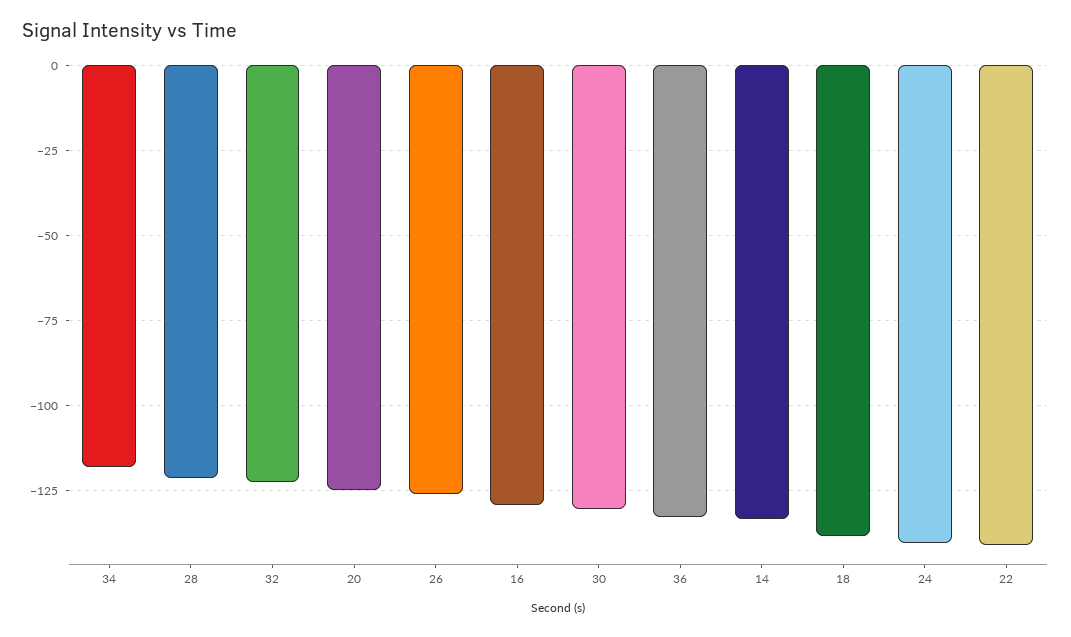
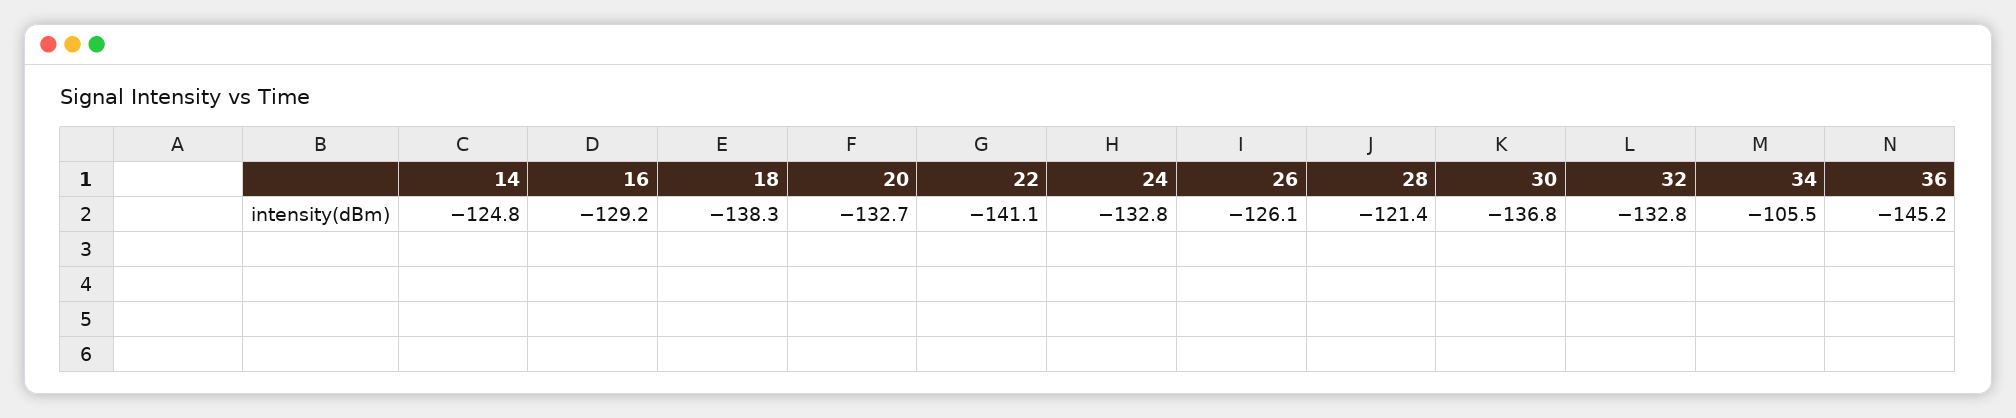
  {
-   "34": -117.5,
+   "34": -105.5,
    "28": -121.4,
-   "32": -122.5,
+   "32": -132.8,
-   "20": -125,
+   "20": -132.7,
    "26": -126.1,
    "16": -129.2,
-   "30": -130,
+   "30": -136.8,
-   "36": -132.5,
+   "36": -145.2,
-   "14": -132.5,
+   "14": -124.8,
    "18": -138.3,
-   "24": -140,
+   "24": -132.8,
    "22": -141.1
  }

